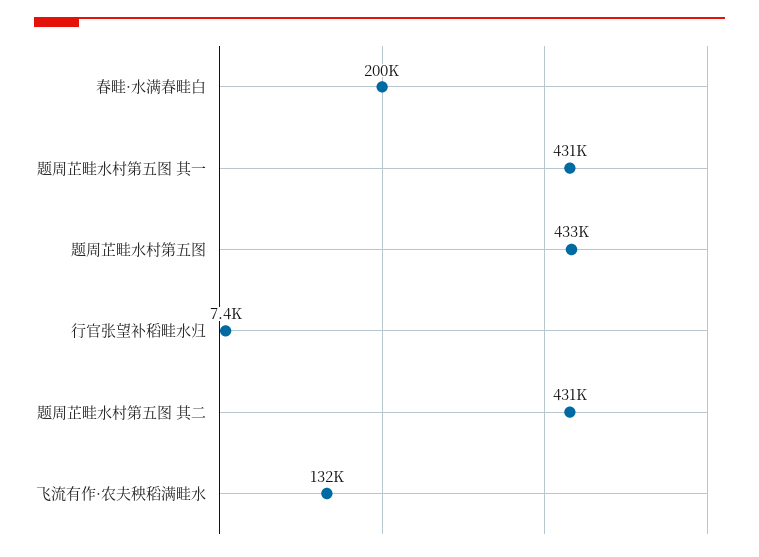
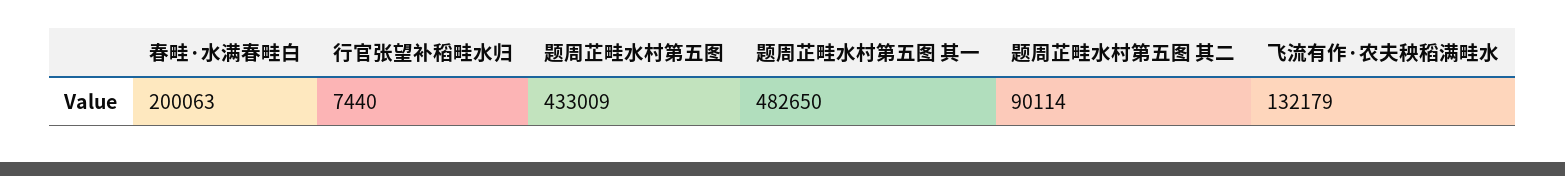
  {
    "春畦·水满春畦白": 200063,
-   "题周芷畦水村第五图 其一": 431000,
+   "题周芷畦水村第五图 其一": 482650,
    "题周芷畦水村第五图": 433009,
    "行官张望补稻畦水归": 7440,
-   "题周芷畦水村第五图 其二": 431000,
+   "题周芷畦水村第五图 其二": 90114,
    "飞流有作·农夫秧稻满畦水": 132179
  }

